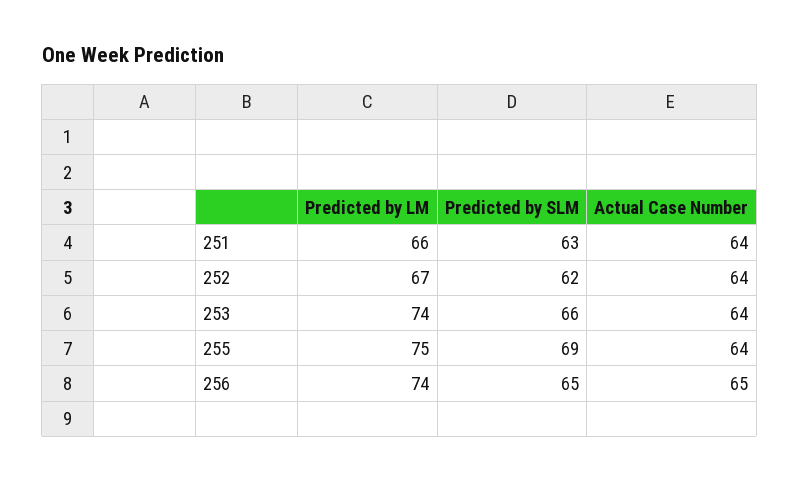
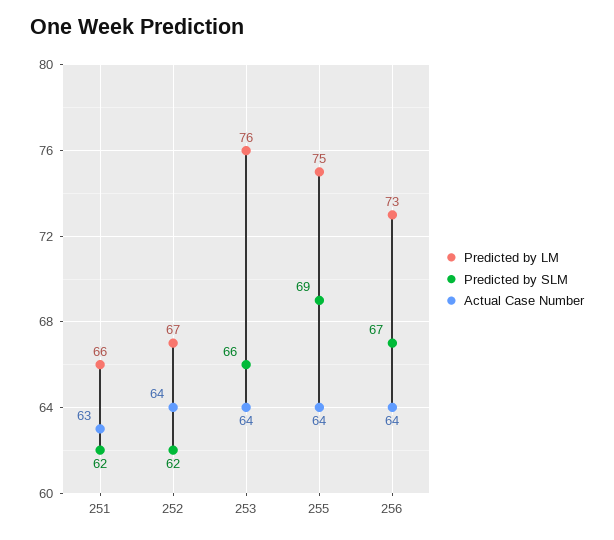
  {
    "Predicted by LM": {
      "251": 66,
      "252": 67,
-     "253": 74,
+     "253": 76,
      "255": 75,
-     "256": 74
+     "256": 73
    },
    "Predicted by SLM": {
-     "251": 63,
+     "251": 62,
      "252": 62,
      "253": 66,
      "255": 69,
-     "256": 65
+     "256": 67
    },
    "Actual Case Number": {
-     "251": 64,
+     "251": 63,
      "252": 64,
      "253": 64,
      "255": 64,
-     "256": 65
+     "256": 64
    }
  }

